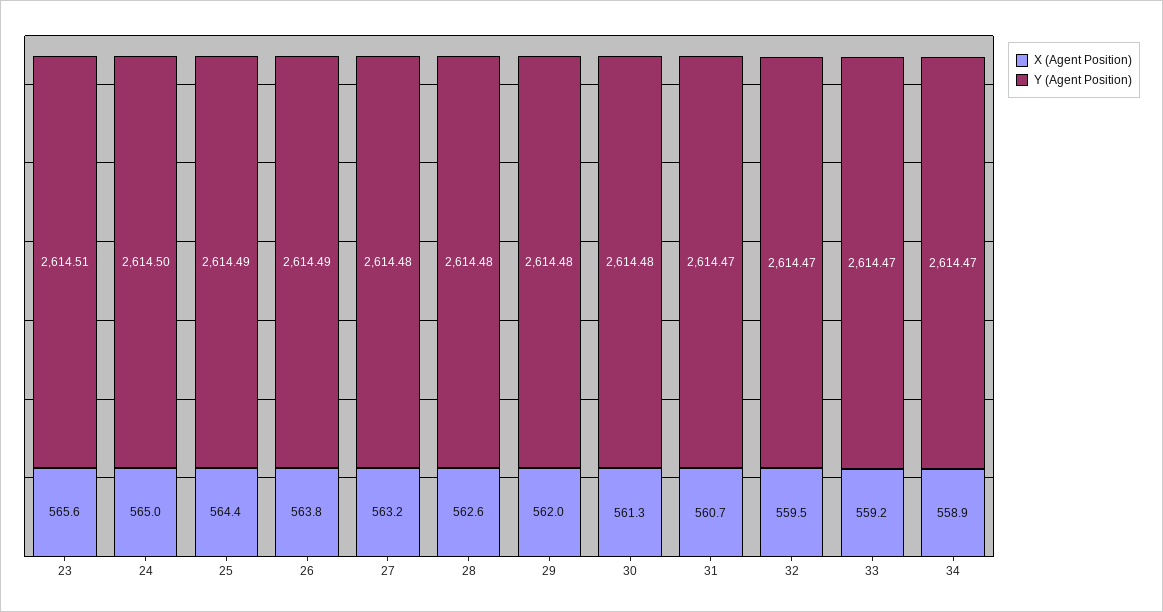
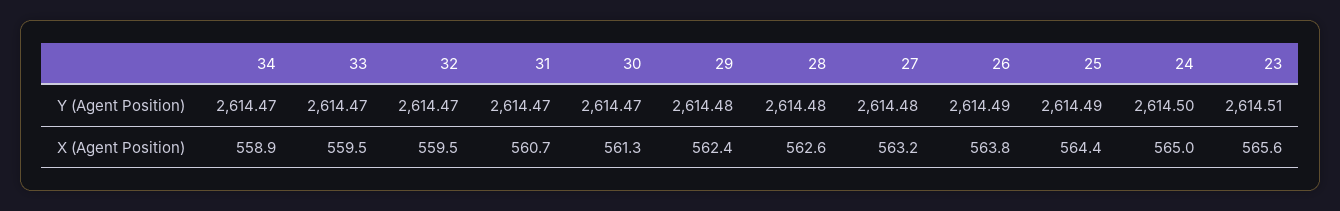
  {
    "X (Agent Position)": {
      "23": 565.6,
      "24": 565,
      "25": 564.4,
      "26": 563.8,
      "27": 563.2,
      "28": 562.6,
-     "29": 562,
+     "29": 562.4,
      "30": 561.3,
      "31": 560.7,
      "32": 559.5,
-     "33": 559.2,
+     "33": 559.5,
      "34": 558.9
    },
    "Y (Agent Position)": {
      "23": 2614.51,
      "24": 2614.5,
      "25": 2614.49,
      "26": 2614.49,
      "27": 2614.48,
      "28": 2614.48,
      "29": 2614.48,
-     "30": 2614.48,
+     "30": 2614.47,
      "31": 2614.47,
      "32": 2614.47,
      "33": 2614.47,
      "34": 2614.47
    }
  }

